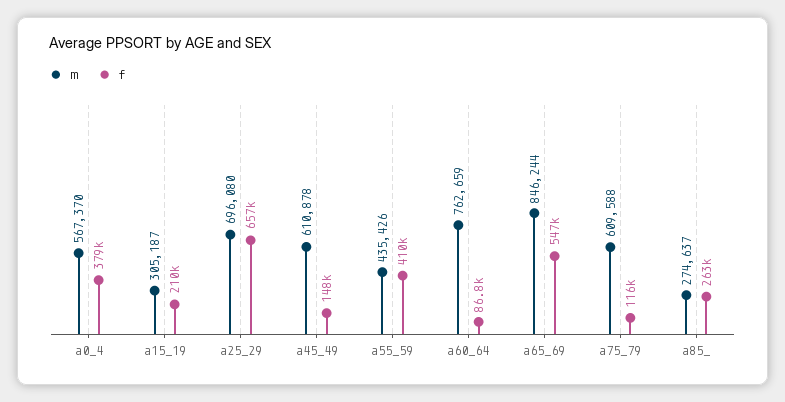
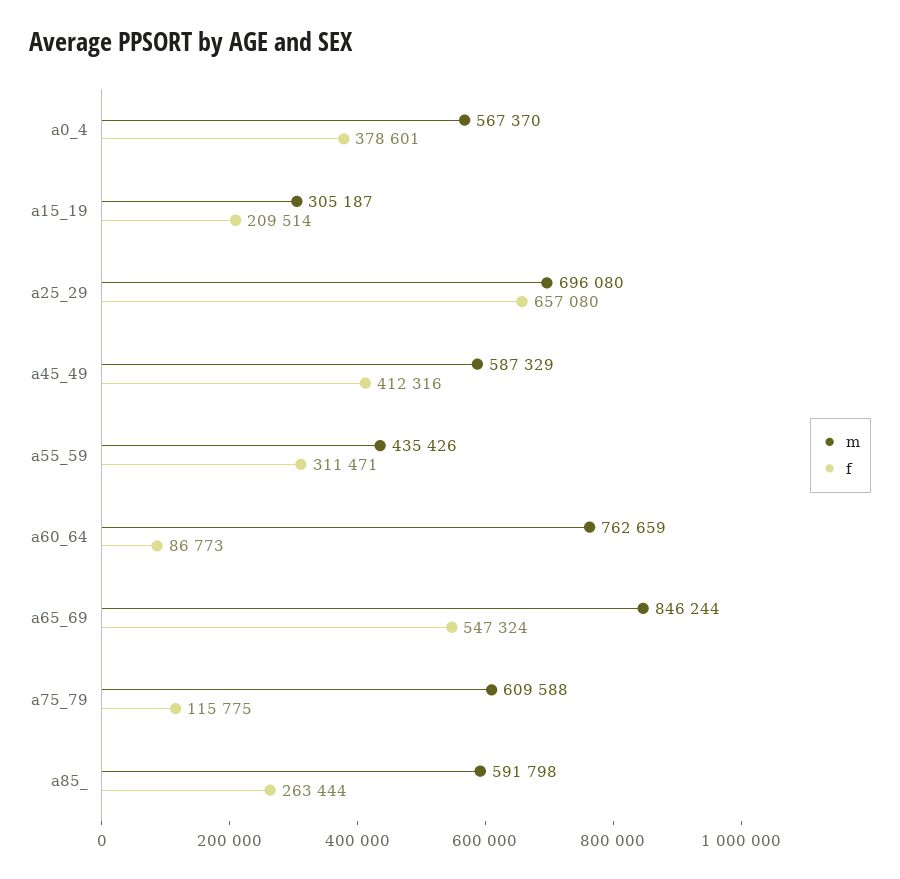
  {
    "m": {
      "a0_4": 567370,
      "a15_19": 305187,
      "a25_29": 696080,
-     "a45_49": 610878,
+     "a45_49": 587329,
      "a55_59": 435426,
      "a60_64": 762659,
      "a65_69": 846244,
      "a75_79": 609588,
-     "a85_": 274637
+     "a85_": 591798
    },
    "f": {
      "a0_4": 378601,
      "a15_19": 209514,
      "a25_29": 657080,
-     "a45_49": 148000,
+     "a45_49": 412316,
-     "a55_59": 410000,
+     "a55_59": 311471,
      "a60_64": 86773,
      "a65_69": 547324,
      "a75_79": 115775,
      "a85_": 263444
    }
  }

